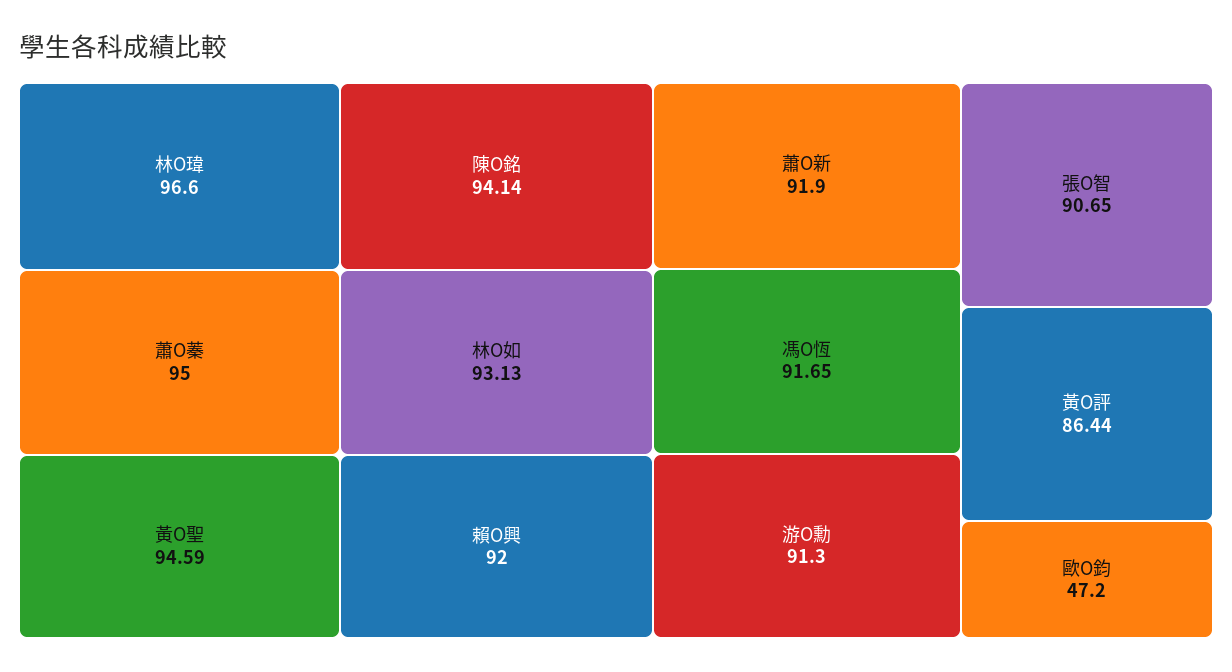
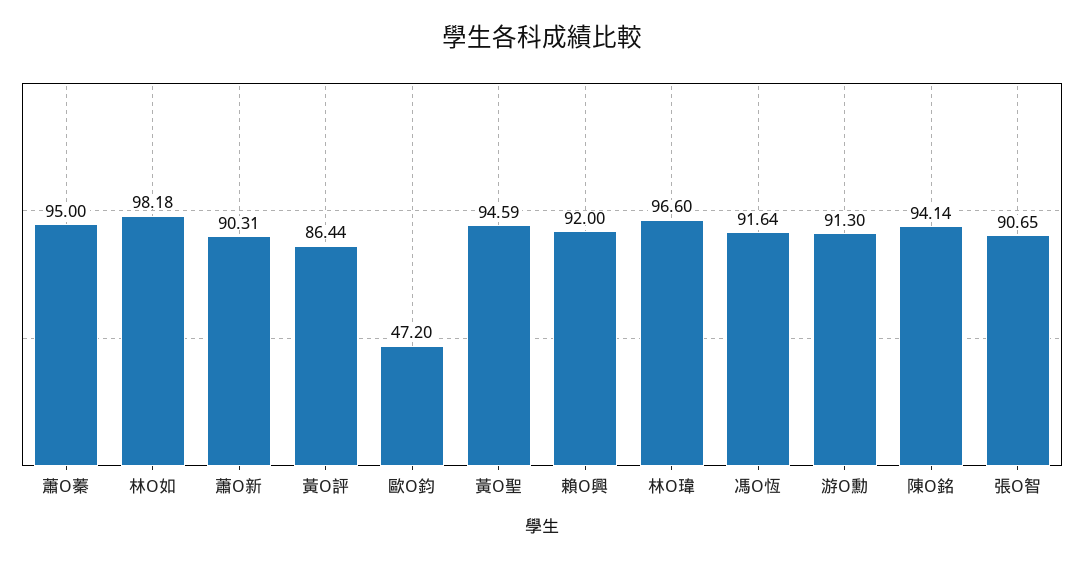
  {
    "林O瑋": 96.6,
    "蕭O蓁": 95,
    "黃O聖": 94.59,
    "陳O銘": 94.14,
-   "林O如": 93.13,
+   "林O如": 98.18,
    "賴O興": 92,
-   "蕭O新": 91.9,
+   "蕭O新": 90.31,
-   "馮O恆": 91.65,
+   "馮O恆": 91.64,
    "游O勳": 91.3,
    "張O智": 90.65,
    "黃O評": 86.44,
    "歐O鈞": 47.2
  }

